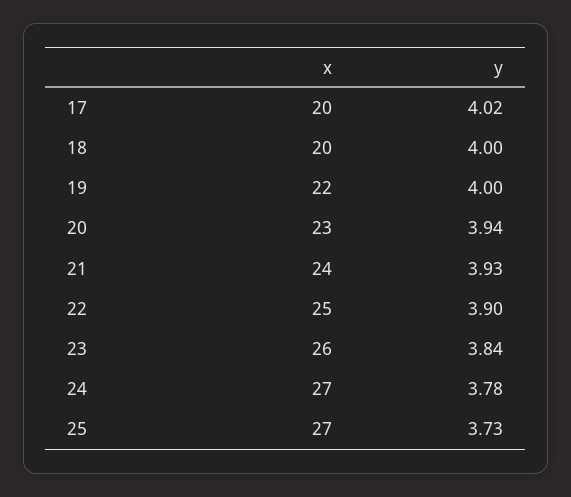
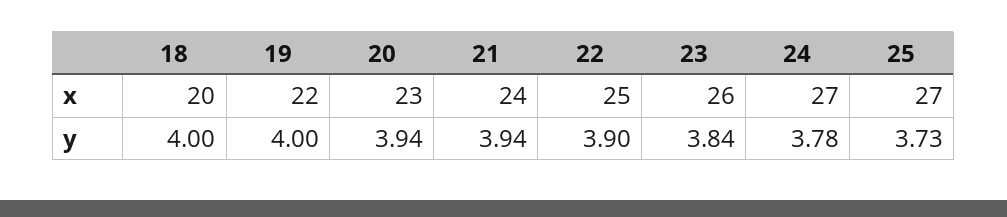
  {
    "x": {
-     "17": 20,
      "18": 20,
      "19": 22,
      "20": 23,
      "21": 24,
      "22": 25,
      "23": 26,
      "24": 27,
      "25": 27
    },
    "y": {
-     "17": 4.02,
      "18": 4,
      "19": 4,
      "20": 3.94,
-     "21": 3.93,
+     "21": 3.94,
      "22": 3.9,
      "23": 3.84,
      "24": 3.78,
      "25": 3.73
    }
  }

